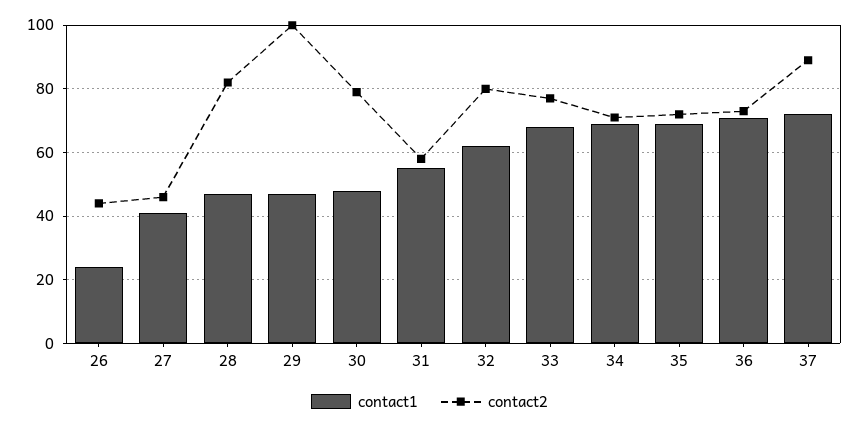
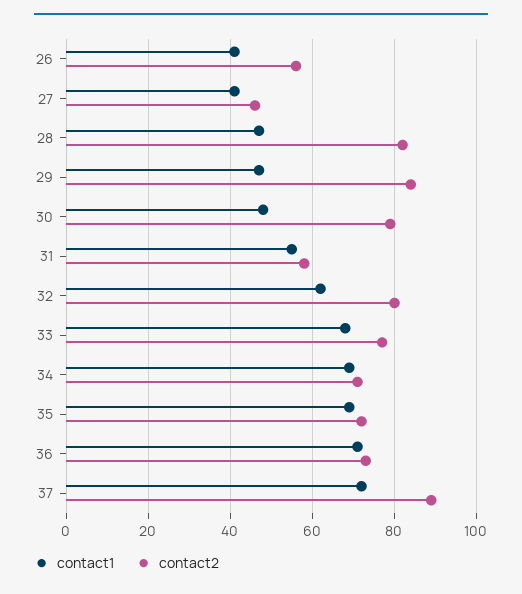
  {
    "contact1": {
-     "26": 25,
+     "26": 40,
      "27": 40,
      "28": 45,
      "29": 45,
      "30": 50,
      "31": 55,
      "32": 60,
      "33": 70,
      "34": 70,
      "35": 70,
      "36": 70,
      "37": 70
    },
    "contact2": {
-     "26": 45,
+     "26": 55,
      "27": 45,
      "28": 80,
-     "29": 100,
+     "29": 85,
      "30": 80,
      "31": 60,
      "32": 80,
      "33": 75,
      "34": 70,
      "35": 70,
      "36": 75,
      "37": 90
    }
  }

